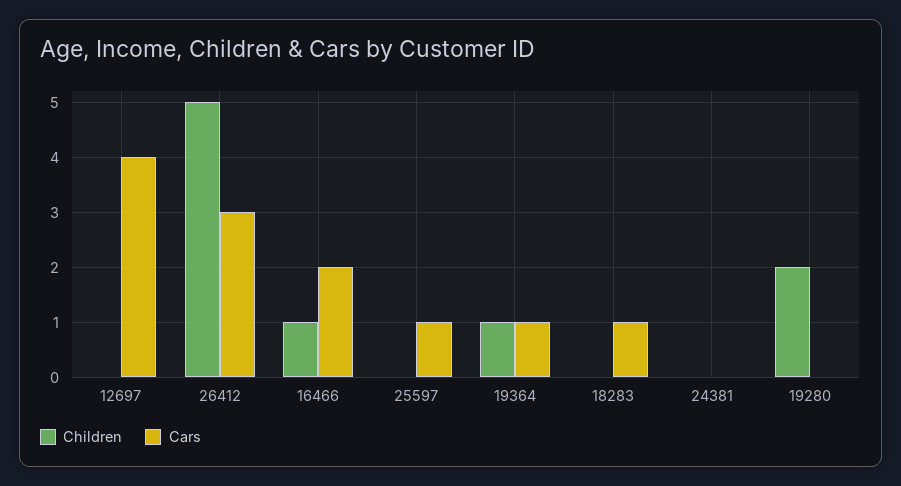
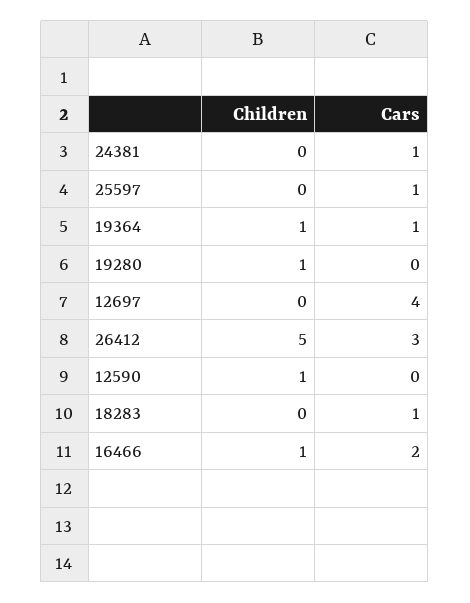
  {
    "Children": {
      "12697": 0,
      "26412": 5,
      "16466": 1,
      "25597": 0,
      "19364": 1,
      "18283": 0,
      "24381": 0,
-     "19280": 2
+     "19280": 1,
+     "12590": 1
    },
    "Cars": {
      "12697": 4,
      "26412": 3,
      "16466": 2,
      "25597": 1,
      "19364": 1,
      "18283": 1,
-     "24381": 0,
+     "24381": 1,
-     "19280": 0
+     "19280": 0,
+     "12590": 0
    }
  }

